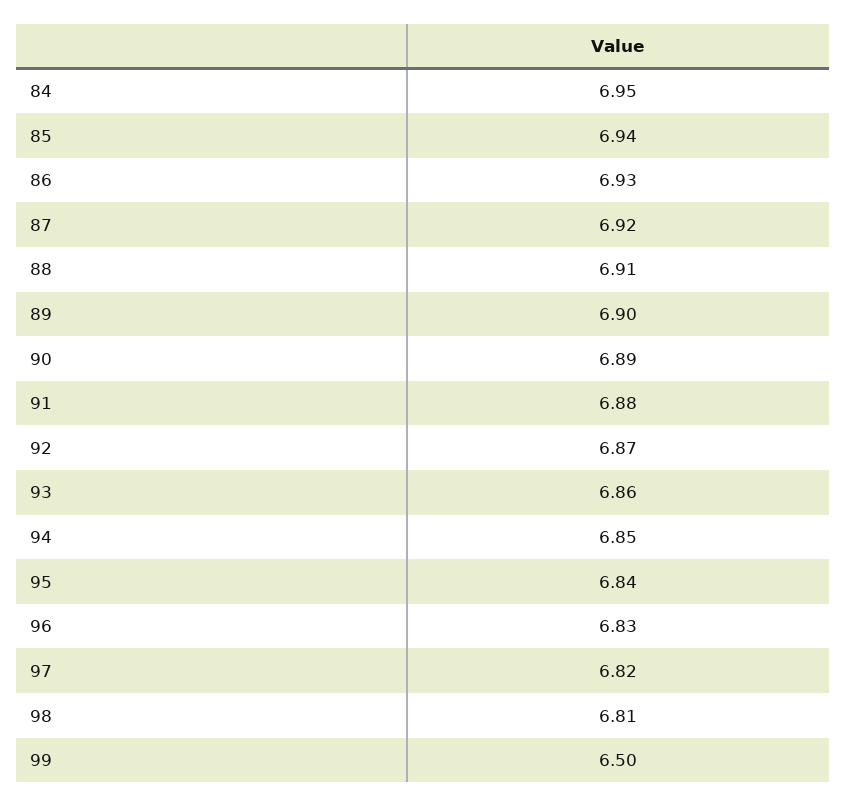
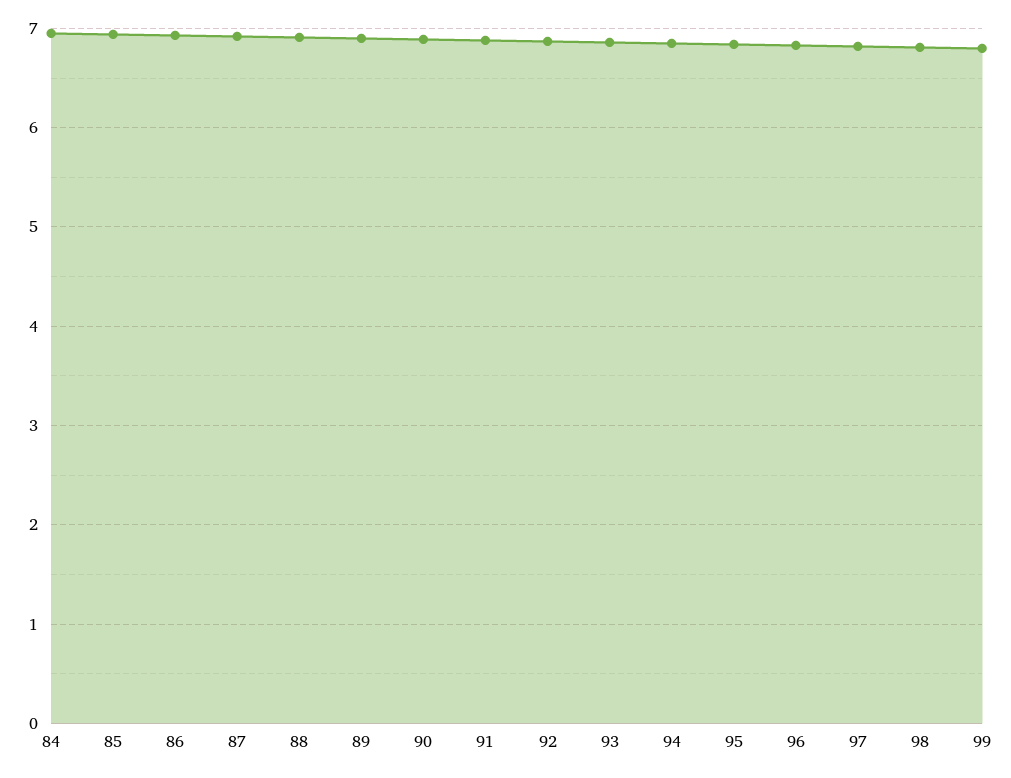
  {
    "84": 6.95,
    "85": 6.94,
    "86": 6.93,
    "87": 6.92,
    "88": 6.91,
    "89": 6.9,
    "90": 6.89,
    "91": 6.88,
    "92": 6.87,
    "93": 6.86,
    "94": 6.85,
    "95": 6.84,
    "96": 6.83,
    "97": 6.82,
    "98": 6.81,
-   "99": 6.5
+   "99": 6.8
  }

